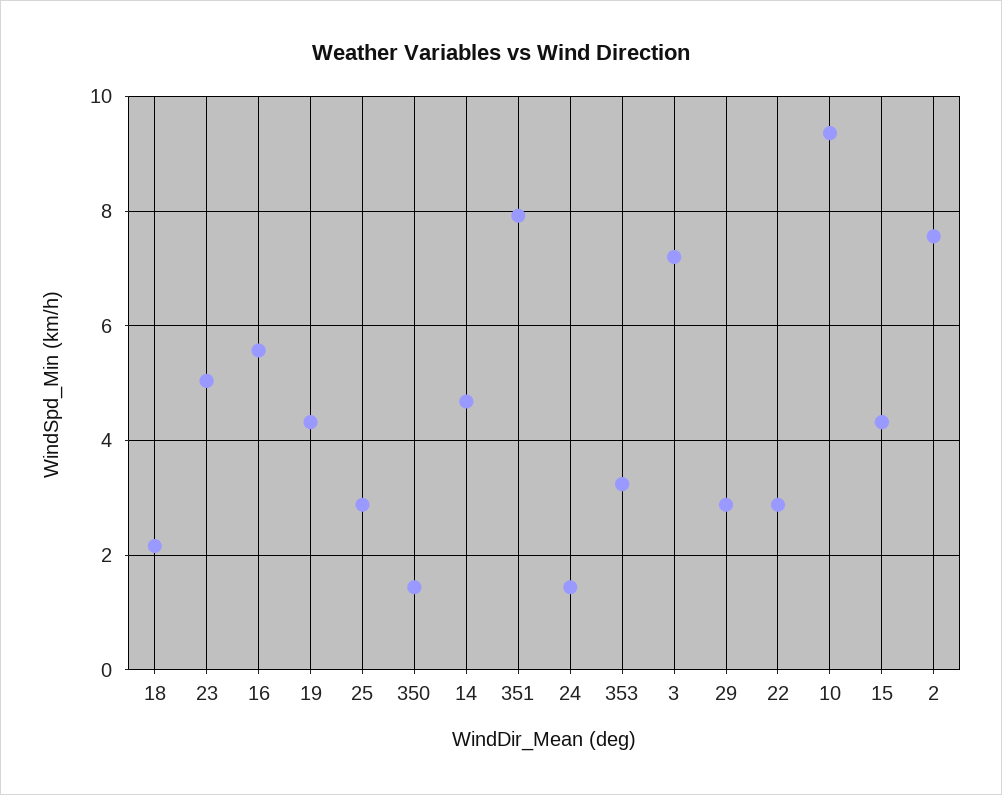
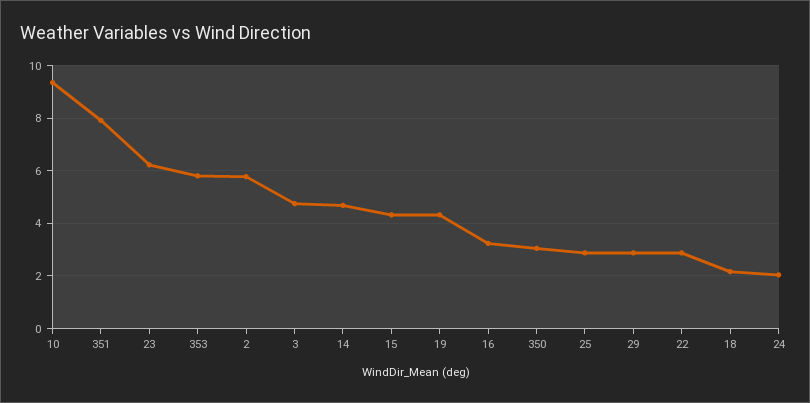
  {
    "18": 2.2,
-   "23": 5,
+   "23": 6.25,
-   "16": 5.6,
+   "16": 3.25,
    "19": 4.4,
    "25": 2.8,
-   "350": 1.4,
+   "350": 3,
    "14": 4.6,
    "351": 8,
-   "24": 1.4,
+   "24": 2,
-   "353": 3.2,
+   "353": 5.75,
-   "3": 7.2,
+   "3": 4.75,
    "29": 2.8,
    "22": 2.8,
    "10": 9.4,
    "15": 4.4,
-   "2": 7.6
+   "2": 5.75
  }

